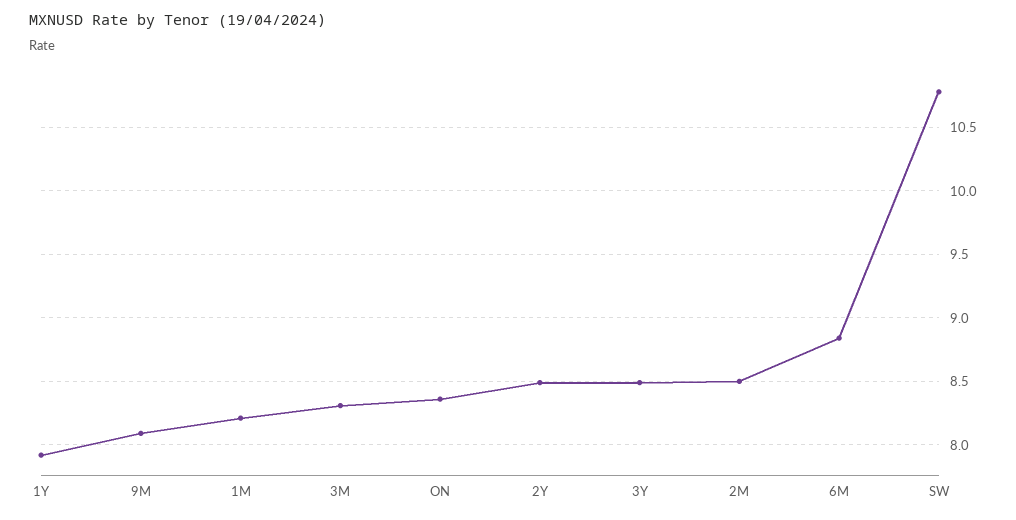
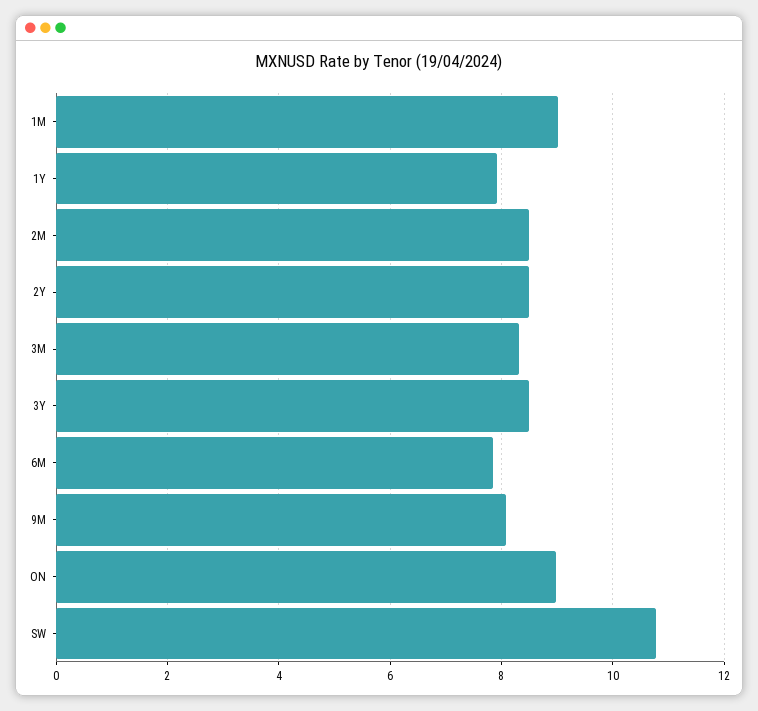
  {
    "1Y": 7.9,
    "9M": 8.1,
-   "1M": 8.2,
+   "1M": 9,
    "3M": 8.3,
-   "ON": 8.35,
+   "ON": 9,
    "2Y": 8.5,
    "3Y": 8.5,
    "2M": 8.5,
-   "6M": 8.85,
+   "6M": 7.8,
    "SW": 10.8
  }

